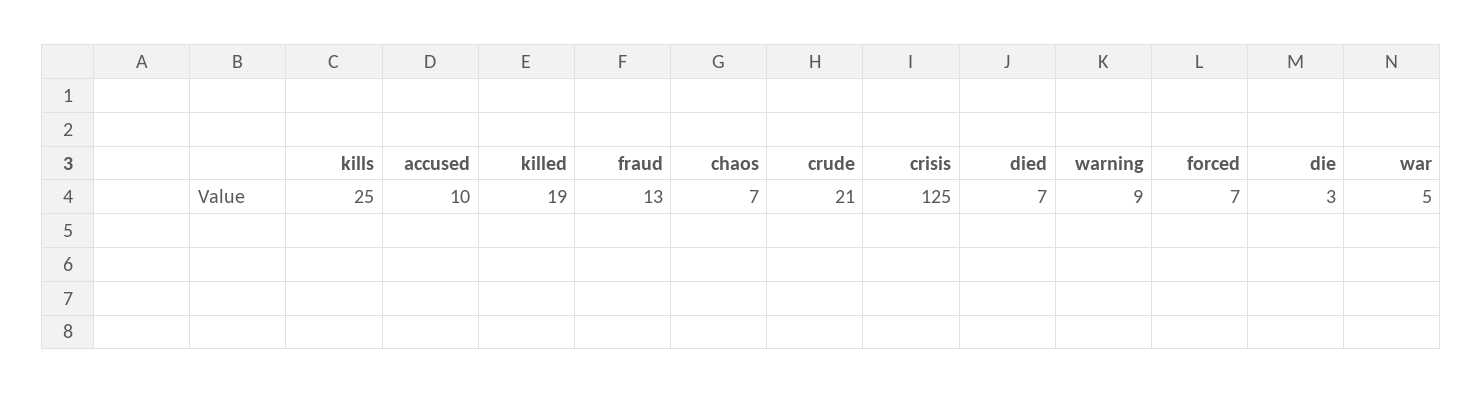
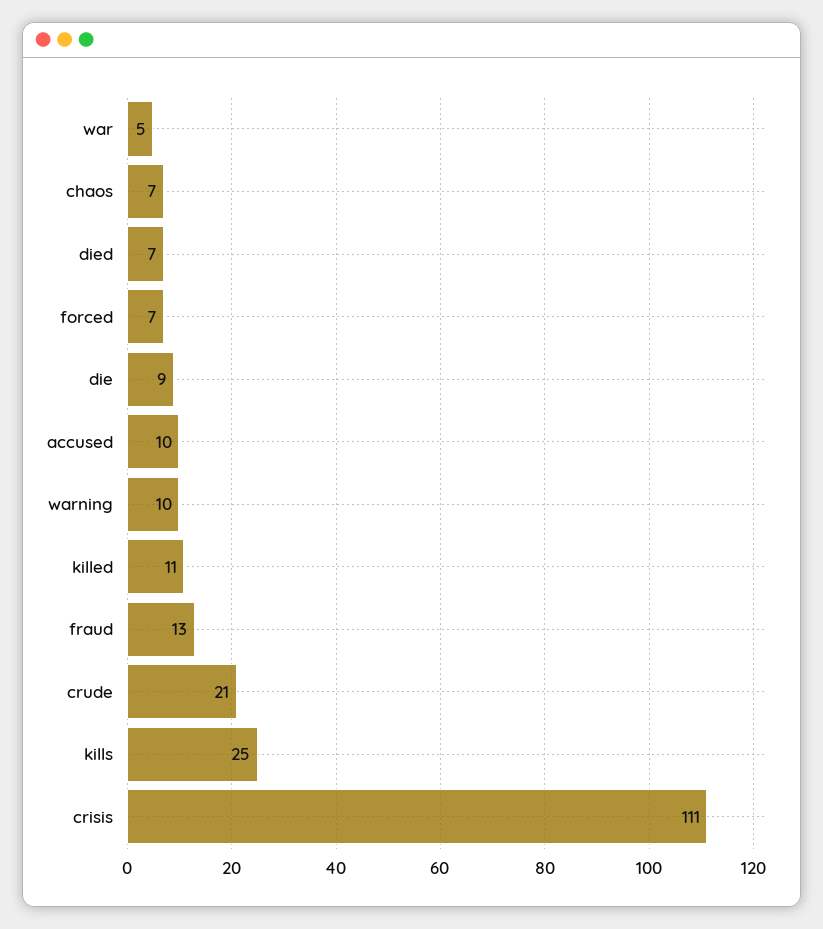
  {
    "kills": 25,
    "accused": 10,
-   "killed": 19,
+   "killed": 11,
    "fraud": 13,
    "chaos": 7,
    "crude": 21,
-   "crisis": 125,
+   "crisis": 111,
    "died": 7,
-   "warning": 9,
+   "warning": 10,
    "forced": 7,
-   "die": 3,
+   "die": 9,
    "war": 5
  }

